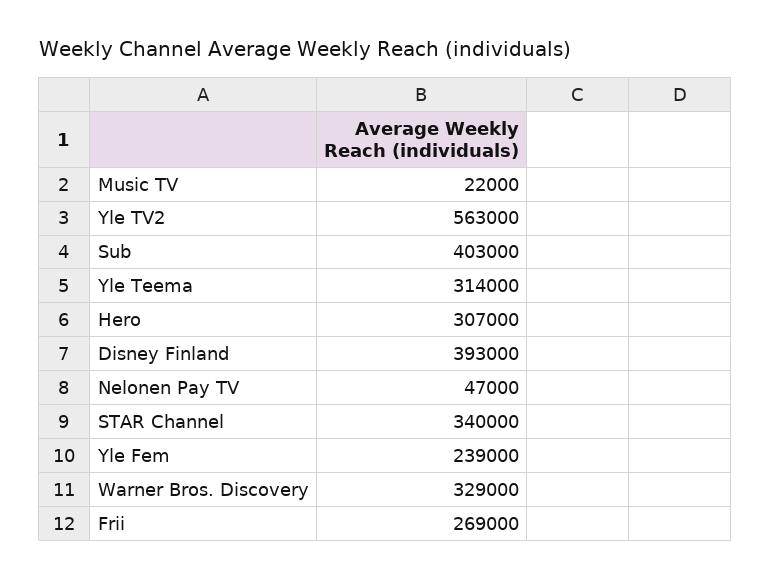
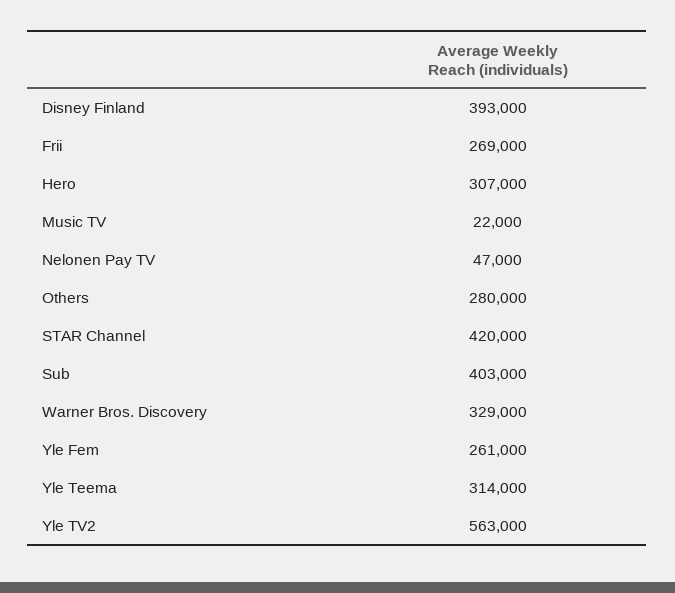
  {
    "Music TV": 22000,
    "Yle TV2": 563000,
    "Sub": 403000,
    "Yle Teema": 314000,
    "Hero": 307000,
    "Disney Finland": 393000,
    "Nelonen Pay TV": 47000,
-   "STAR Channel": 340000,
+   "STAR Channel": 420000,
-   "Yle Fem": 239000,
+   "Yle Fem": 261000,
    "Warner Bros. Discovery": 329000,
-   "Frii": 269000
+   "Frii": 269000,
+   "Others": 280000
  }

